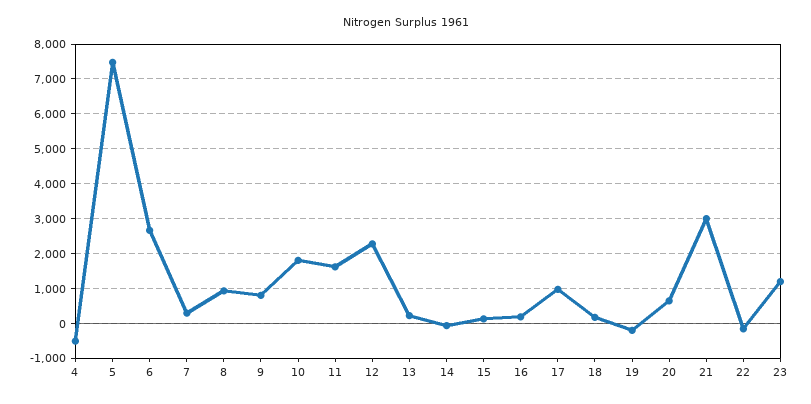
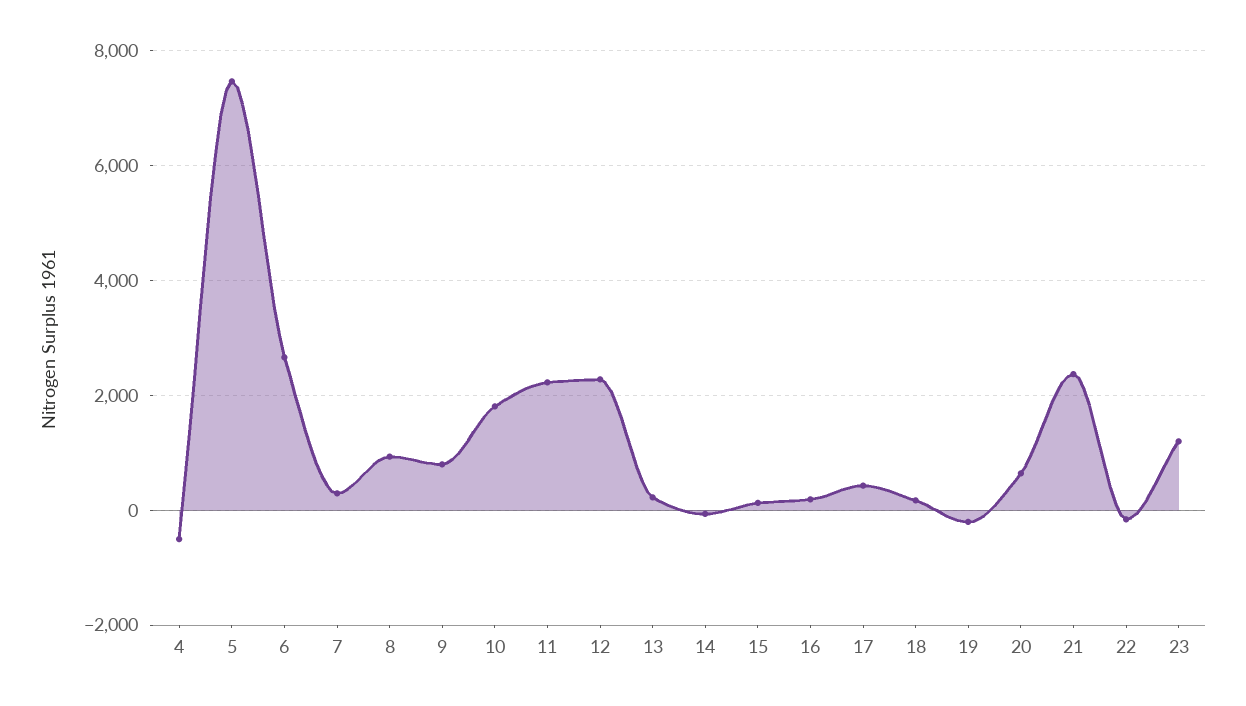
  {
    "4": -600,
    "5": 7400,
    "6": 2600,
    "7": 200,
    "8": 1000,
    "9": 800,
    "10": 1800,
-   "11": 1600,
+   "11": 2200,
    "12": 2200,
    "13": 200,
    "14": 0,
    "15": 200,
    "16": 200,
-   "17": 1000,
+   "17": 400,
    "18": 200,
    "19": -200,
    "20": 600,
-   "21": 3000,
+   "21": 2400,
    "22": -200,
    "23": 1200
  }

